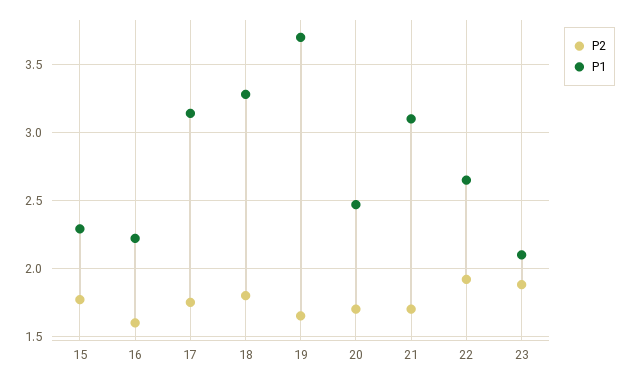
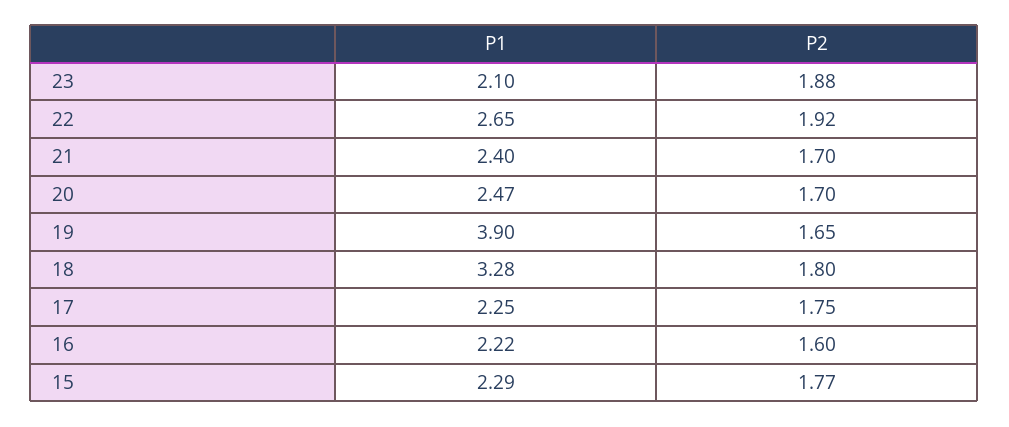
  {
    "P2": {
      "15": 1.77,
      "16": 1.6,
      "17": 1.75,
      "18": 1.8,
      "19": 1.65,
      "20": 1.7,
      "21": 1.7,
      "22": 1.92,
      "23": 1.88
    },
    "P1": {
      "15": 2.29,
      "16": 2.22,
-     "17": 3.15,
+     "17": 2.25,
      "18": 3.28,
-     "19": 3.7,
+     "19": 3.9,
      "20": 2.47,
-     "21": 3.1,
+     "21": 2.4,
      "22": 2.65,
      "23": 2.1
    }
  }

